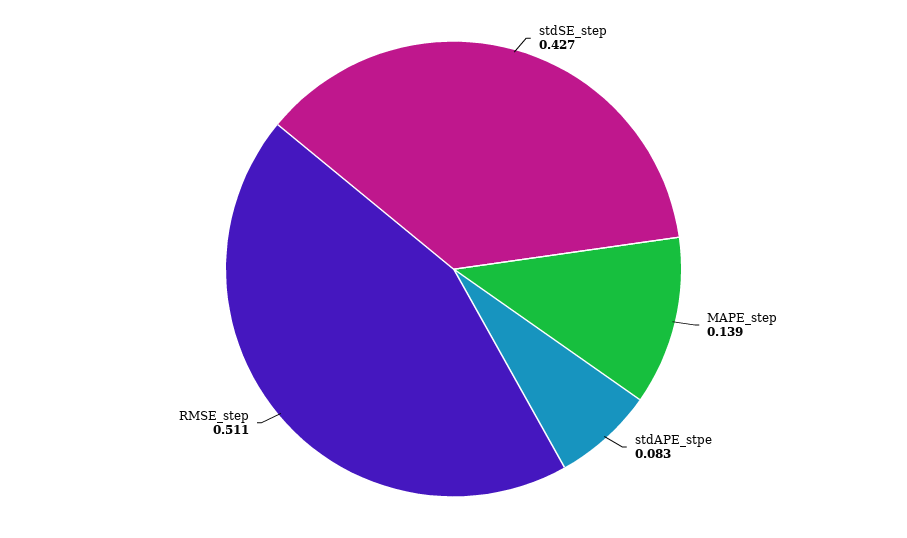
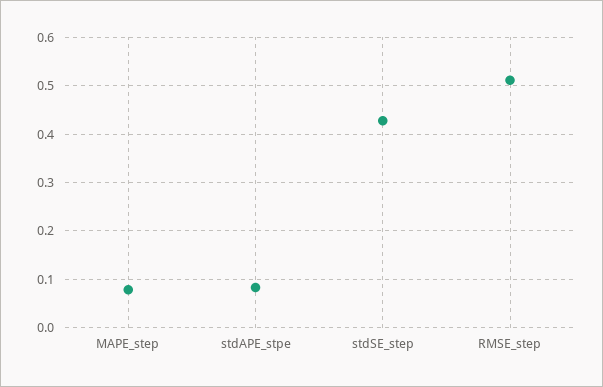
  {
    "stdSE_step": 0.427,
-   "MAPE_step": 0.139,
+   "MAPE_step": 0.08,
    "stdAPE_stpe": 0.083,
    "RMSE_step": 0.511
  }

